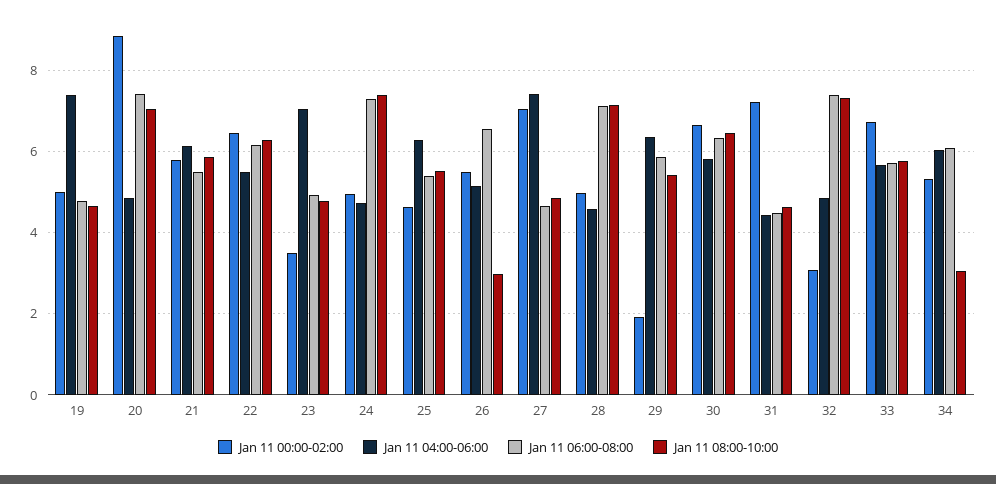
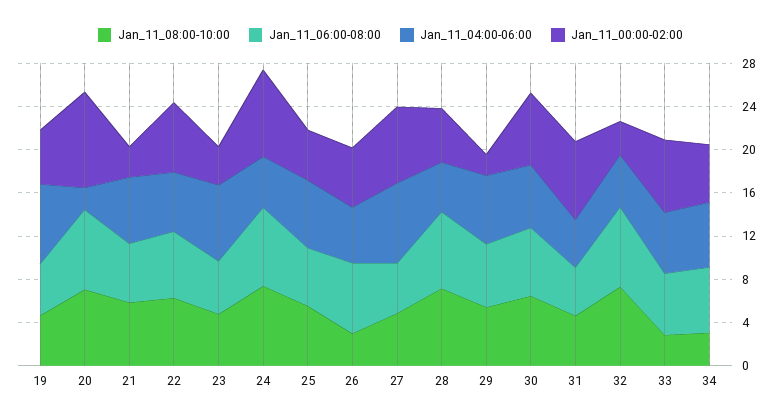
  {
    "Jan 11 00:00-02:00": {
      "19": 5,
      "20": 8.8,
-     "21": 5.8,
+     "21": 3,
      "22": 6.4,
      "23": 3.6,
-     "24": 5,
+     "24": 8,
      "25": 4.6,
      "26": 5.6,
      "27": 7,
      "28": 5,
      "29": 2,
      "30": 6.6,
      "31": 7.2,
      "32": 3,
      "33": 6.8,
      "34": 5.4
    },
    "Jan 11 04:00-06:00": {
      "19": 7.4,
-     "20": 4.8,
+     "20": 2,
      "21": 6.2,
      "22": 5.4,
      "23": 7,
      "24": 4.8,
      "25": 6.2,
      "26": 5.2,
      "27": 7.4,
      "28": 4.6,
      "29": 6.4,
      "30": 5.8,
      "31": 4.4,
      "32": 4.8,
      "33": 5.6,
      "34": 6
    },
    "Jan 11 06:00-08:00": {
      "19": 4.8,
      "20": 7.4,
      "21": 5.4,
      "22": 6.2,
      "23": 5,
      "24": 7.2,
      "25": 5.4,
      "26": 6.6,
      "27": 4.6,
      "28": 7.2,
      "29": 5.8,
      "30": 6.4,
      "31": 4.4,
      "32": 7.4,
      "33": 5.8,
      "34": 6
    },
    "Jan 11 08:00-10:00": {
      "19": 4.6,
      "20": 7,
      "21": 5.8,
      "22": 6.2,
      "23": 4.8,
      "24": 7.4,
      "25": 5.6,
      "26": 3,
      "27": 4.8,
      "28": 7.2,
      "29": 5.4,
      "30": 6.4,
      "31": 4.6,
      "32": 7.4,
-     "33": 5.8,
+     "33": 3,
      "34": 3
    }
  }

